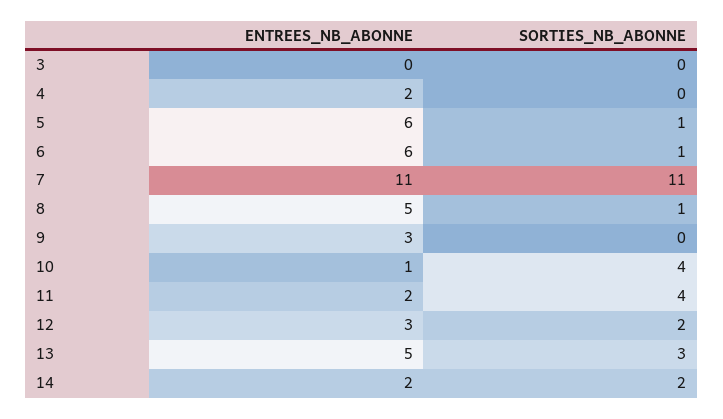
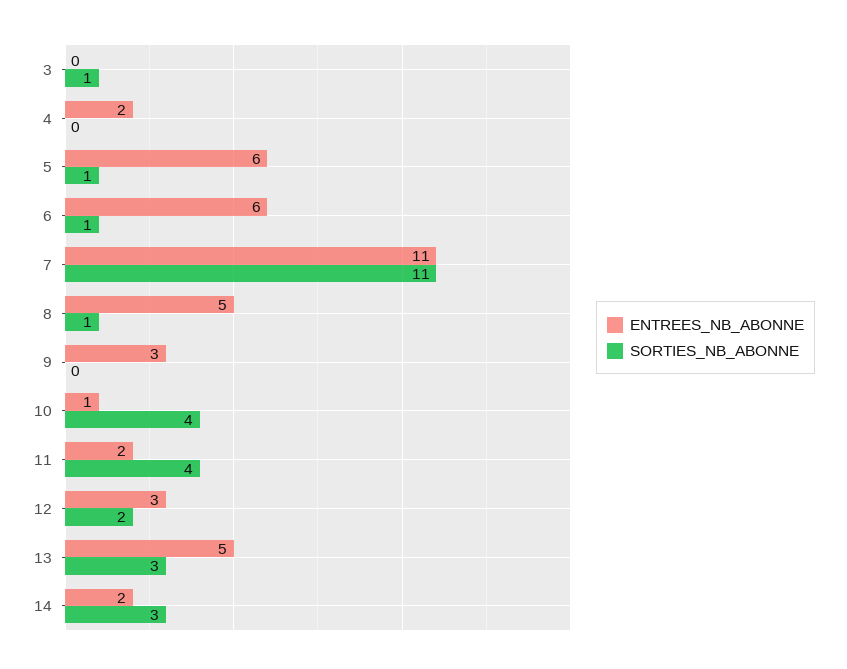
  {
    "ENTREES_NB_ABONNE": {
      "3": 0,
      "4": 2,
      "5": 6,
      "6": 6,
      "7": 11,
      "8": 5,
      "9": 3,
      "10": 1,
      "11": 2,
      "12": 3,
      "13": 5,
      "14": 2
    },
    "SORTIES_NB_ABONNE": {
-     "3": 0,
+     "3": 1,
      "4": 0,
      "5": 1,
      "6": 1,
      "7": 11,
      "8": 1,
      "9": 0,
      "10": 4,
      "11": 4,
      "12": 2,
      "13": 3,
-     "14": 2
+     "14": 3
    }
  }

